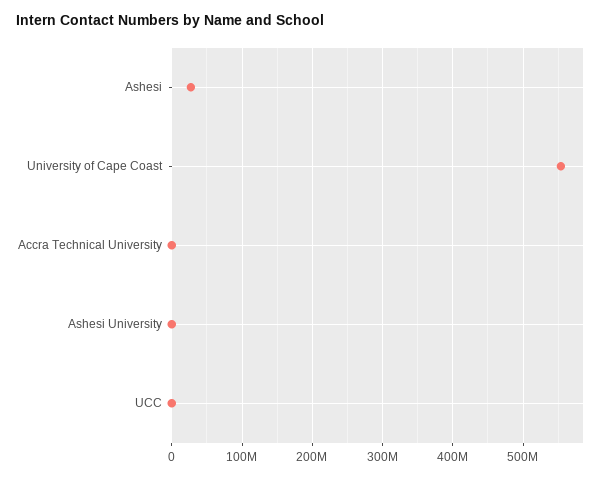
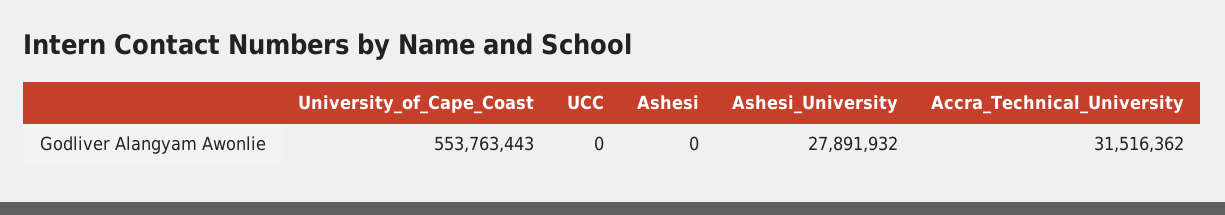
  {
-   "Ashesi": 30000000,
+   "Ashesi": 0,
    "University of Cape Coast": 553763443,
-   "Accra Technical University": 0,
+   "Accra Technical University": 31516362,
-   "Ashesi University": 0,
+   "Ashesi University": 27891932,
    "UCC": 0
  }

